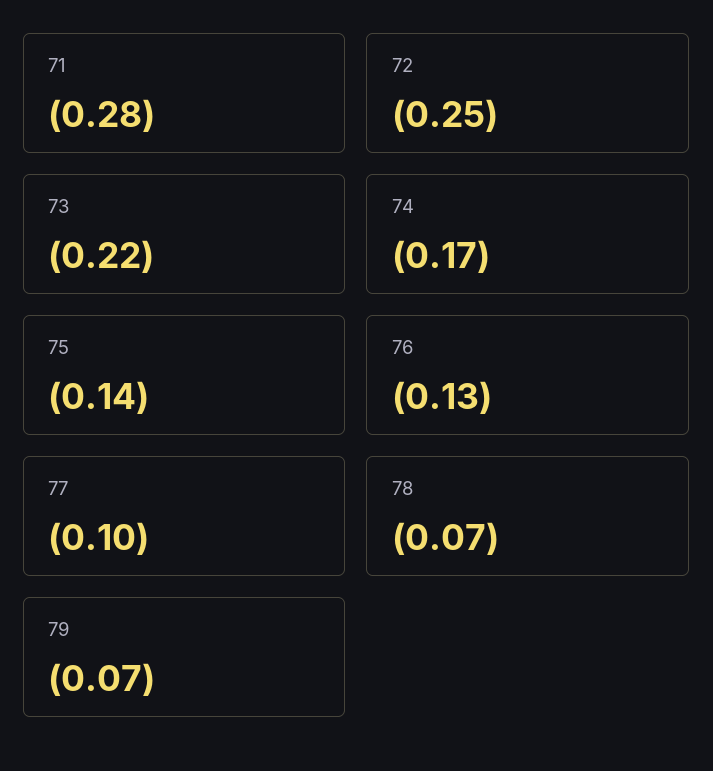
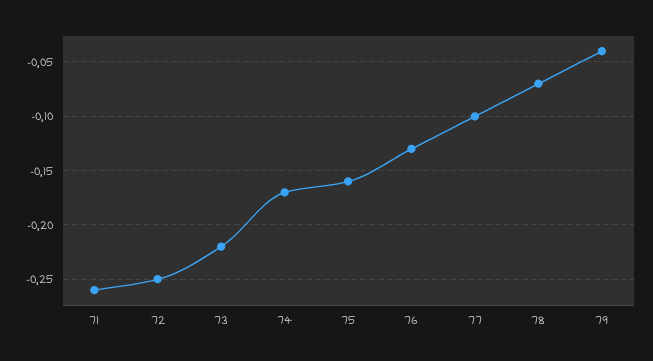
  {
-   "71": -0.28,
+   "71": -0.26,
    "72": -0.25,
    "73": -0.22,
    "74": -0.17,
-   "75": -0.14,
+   "75": -0.16,
    "76": -0.13,
    "77": -0.1,
    "78": -0.07,
-   "79": -0.07
+   "79": -0.04
  }

